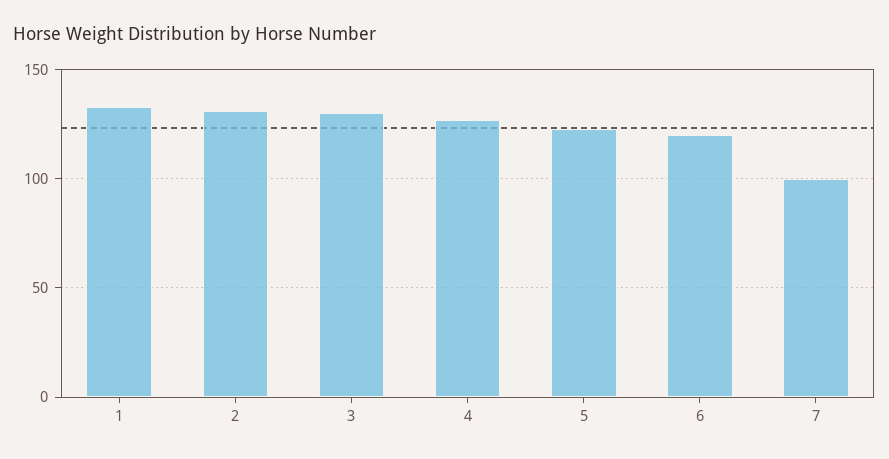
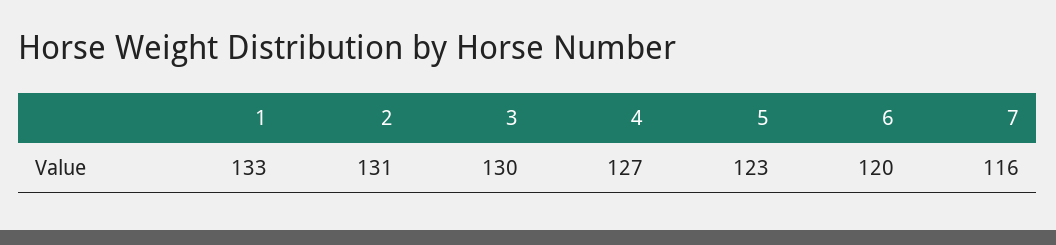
  {
    "1": 133,
    "2": 131,
    "3": 130,
    "4": 127,
    "5": 123,
    "6": 120,
-   "7": 100
+   "7": 116
  }

